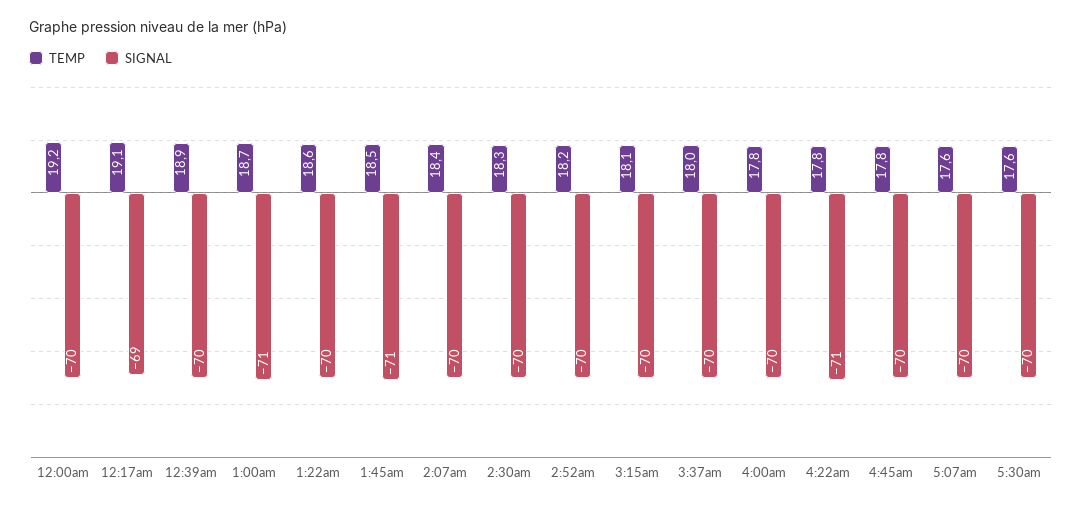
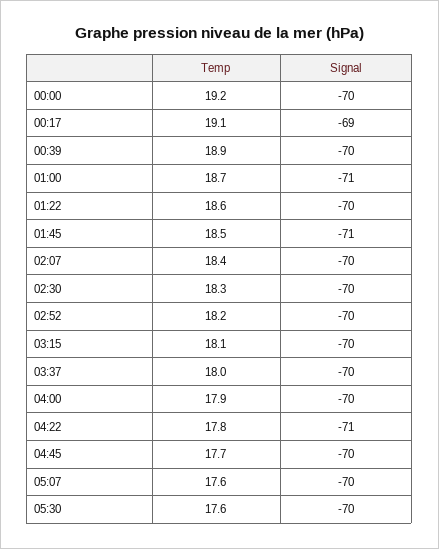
  {
    "TEMP": {
      "12:00am": 19.2,
      "12:17am": 19.1,
      "12:39am": 18.9,
      "1:00am": 18.7,
      "1:22am": 18.6,
      "1:45am": 18.5,
      "2:07am": 18.4,
      "2:30am": 18.3,
      "2:52am": 18.2,
      "3:15am": 18.1,
      "3:37am": 18,
-     "4:00am": 17.8,
+     "4:00am": 17.9,
      "4:22am": 17.8,
-     "4:45am": 17.8,
+     "4:45am": 17.7,
      "5:07am": 17.6,
      "5:30am": 17.6
    },
    "SIGNAL": {
      "12:00am": -70,
      "12:17am": -69,
      "12:39am": -70,
      "1:00am": -71,
      "1:22am": -70,
      "1:45am": -71,
      "2:07am": -70,
      "2:30am": -70,
      "2:52am": -70,
      "3:15am": -70,
      "3:37am": -70,
      "4:00am": -70,
      "4:22am": -71,
      "4:45am": -70,
      "5:07am": -70,
      "5:30am": -70
    }
  }

